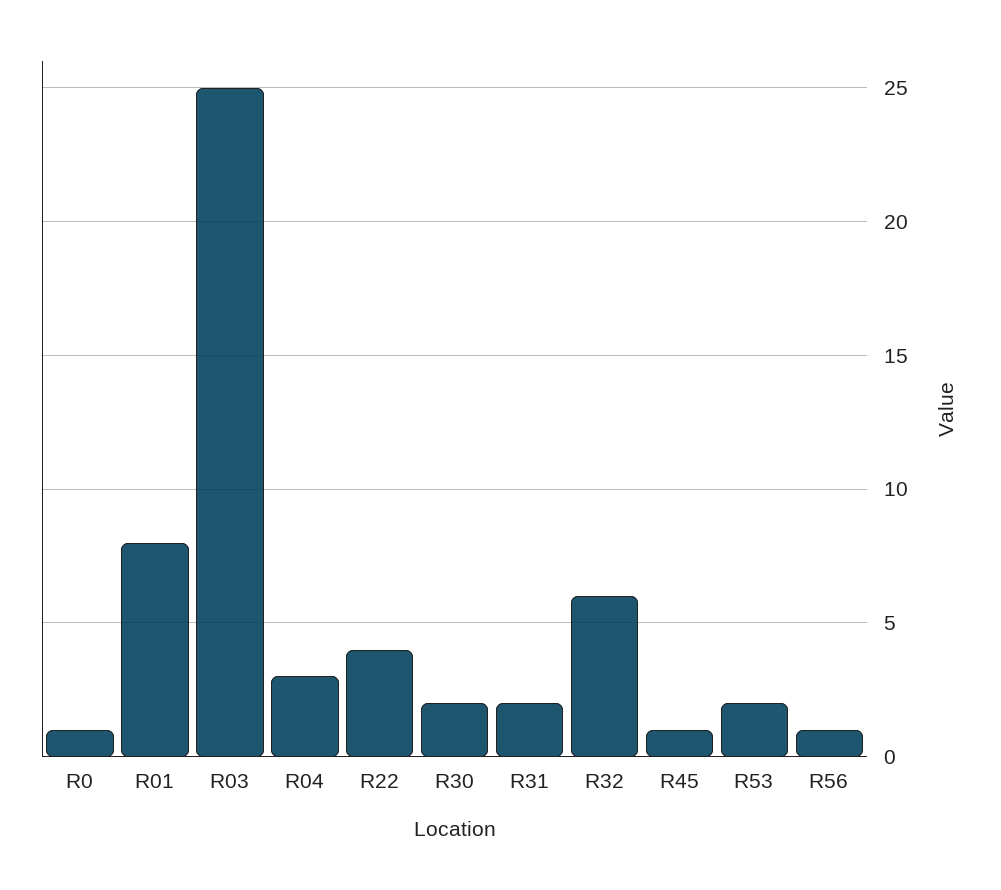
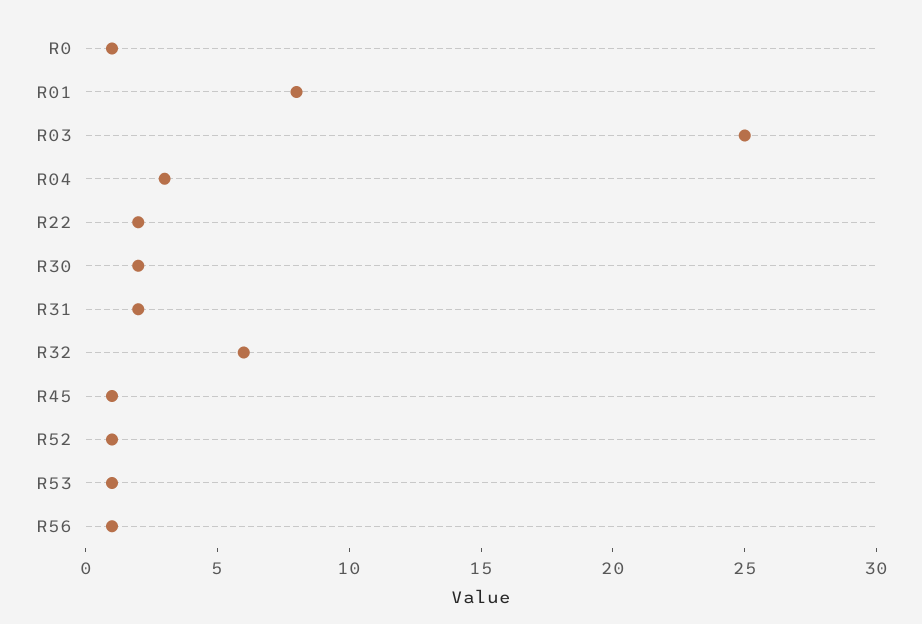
  {
    "R0": 1,
    "R01": 8,
    "R03": 25,
    "R04": 3,
-   "R22": 4,
+   "R22": 2,
    "R30": 2,
    "R31": 2,
    "R32": 6,
    "R45": 1,
-   "R53": 2,
+   "R53": 1,
-   "R56": 1
+   "R56": 1,
+   "R52": 1
  }

